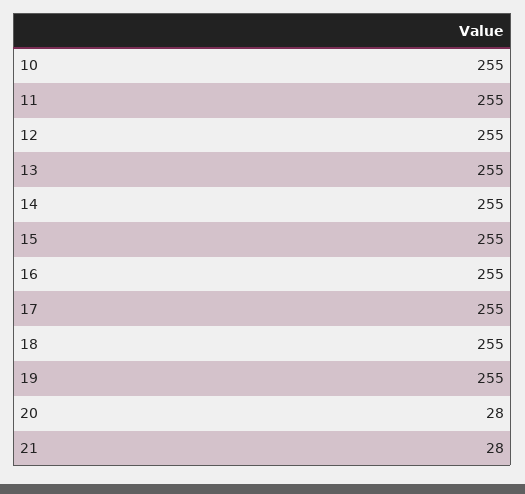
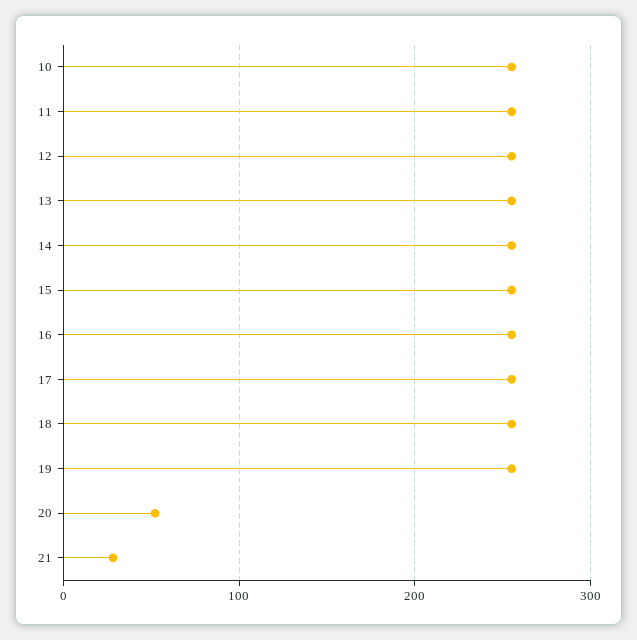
  {
    "10": 255,
    "11": 255,
    "12": 255,
    "13": 255,
    "14": 255,
    "15": 255,
    "16": 255,
    "17": 255,
    "18": 255,
    "19": 255,
-   "20": 28,
+   "20": 50,
    "21": 28
  }

